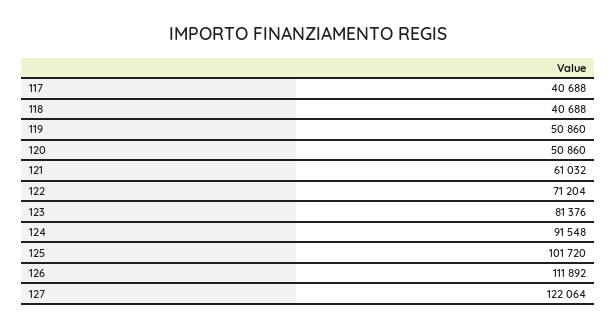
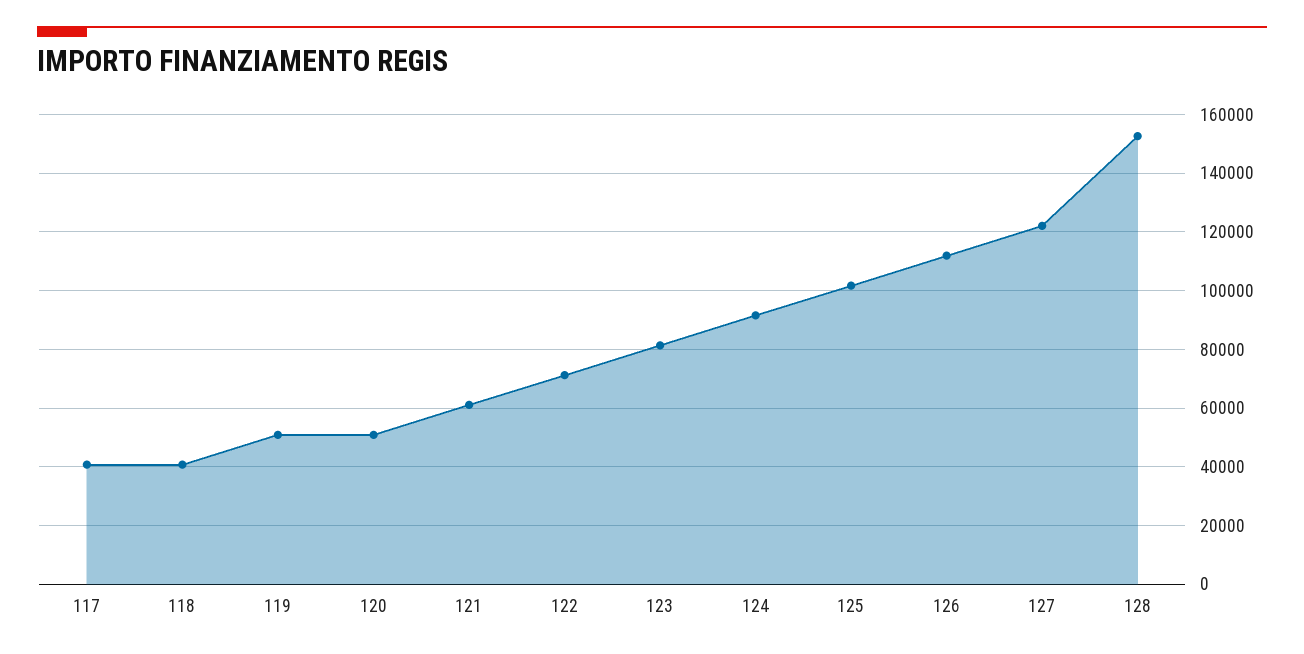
  {
    "117": 40688,
    "118": 40688,
    "119": 50860,
    "120": 50860,
    "121": 61032,
    "122": 71204,
    "123": 81376,
    "124": 91548,
    "125": 101720,
    "126": 111892,
-   "127": 122064
+   "127": 122064,
+   "128": 152500
  }

